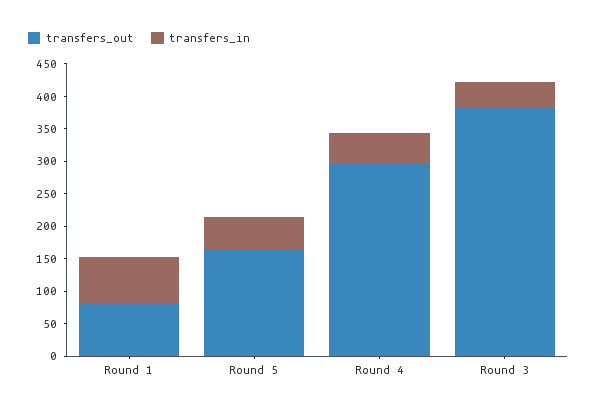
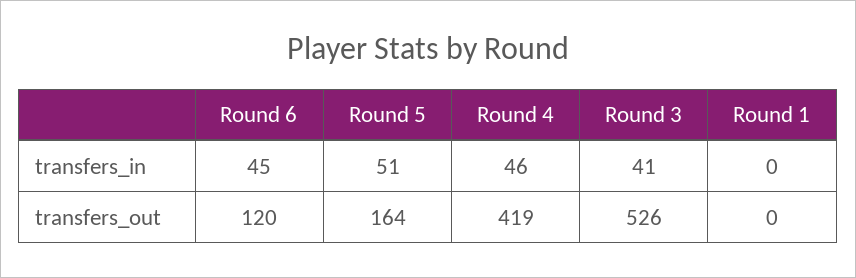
  {
    "transfers_out": {
-     "Round 1": 75,
+     "Round 1": 0,
      "Round 5": 164,
-     "Round 4": 300,
+     "Round 4": 419,
-     "Round 3": 375
+     "Round 3": 526,
+     "Round 6": 120
    },
    "transfers_in": {
-     "Round 1": 75,
+     "Round 1": 0,
      "Round 5": 51,
      "Round 4": 46,
-     "Round 3": 41
+     "Round 3": 41,
+     "Round 6": 45
    }
  }

